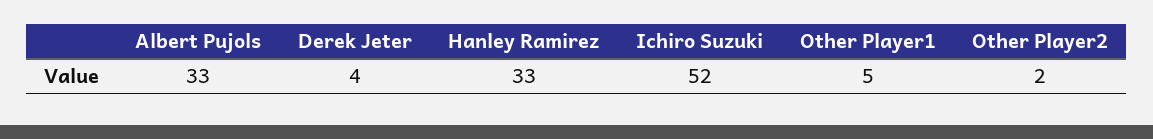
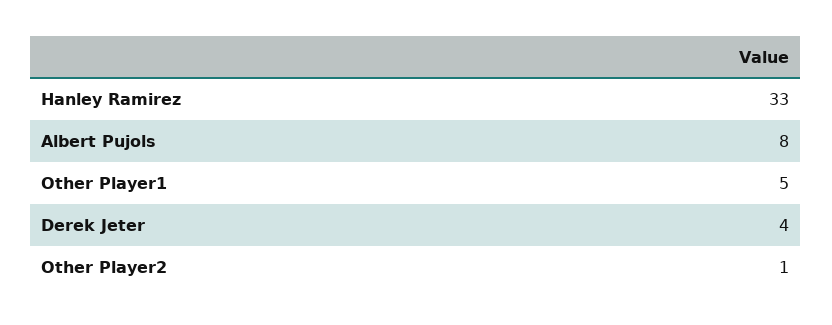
  {
-   "Albert Pujols": 33,
+   "Albert Pujols": 8,
    "Derek Jeter": 4,
    "Hanley Ramirez": 33,
-   "Ichiro Suzuki": 52,
    "Other Player1": 5,
-   "Other Player2": 2
+   "Other Player2": 1
  }

